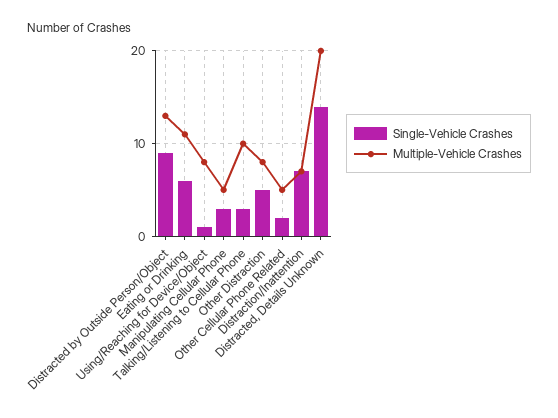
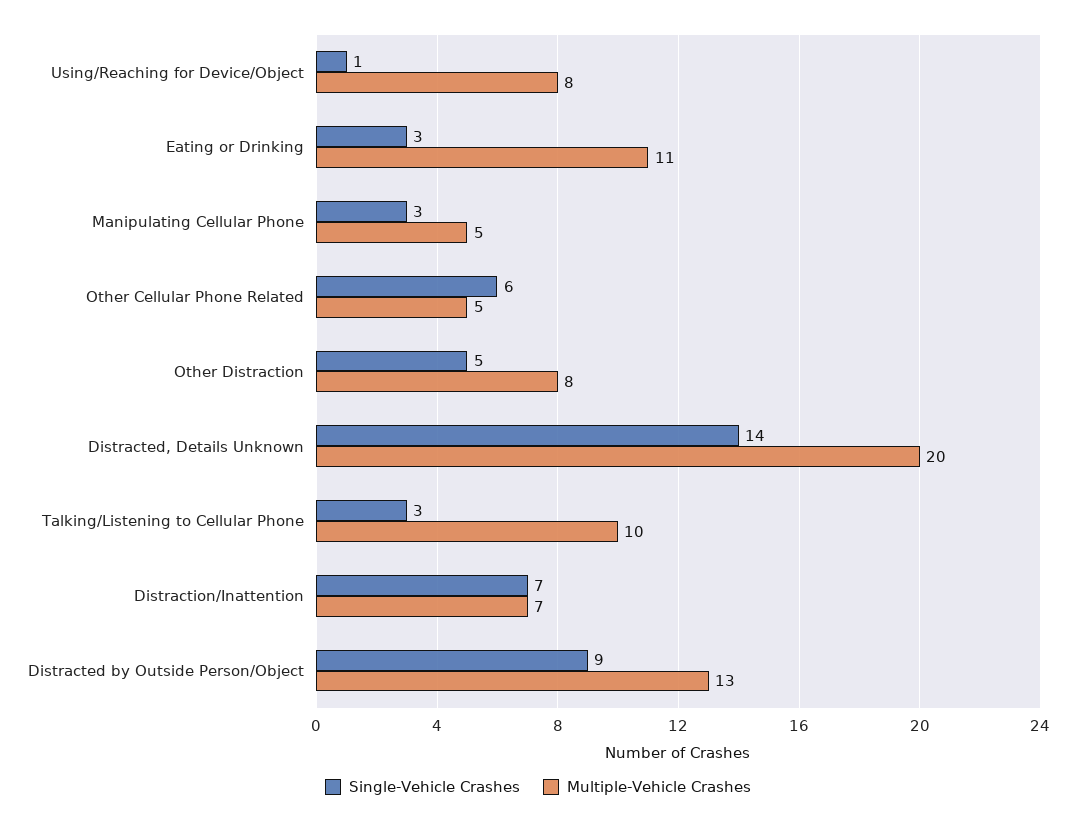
  {
    "Single-Vehicle Crashes": {
      "Distracted by Outside Person/Object": 9,
-     "Eating or Drinking": 6,
+     "Eating or Drinking": 3,
      "Using/Reaching for Device/Object": 1,
      "Manipulating Cellular Phone": 3,
      "Talking/Listening to Cellular Phone": 3,
      "Other Distraction": 5,
-     "Other Cellular Phone Related": 2,
+     "Other Cellular Phone Related": 6,
      "Distraction/Inattention": 7,
      "Distracted, Details Unknown": 14
    },
    "Multiple-Vehicle Crashes": {
      "Distracted by Outside Person/Object": 13,
      "Eating or Drinking": 11,
      "Using/Reaching for Device/Object": 8,
      "Manipulating Cellular Phone": 5,
      "Talking/Listening to Cellular Phone": 10,
      "Other Distraction": 8,
      "Other Cellular Phone Related": 5,
      "Distraction/Inattention": 7,
      "Distracted, Details Unknown": 20
    }
  }

